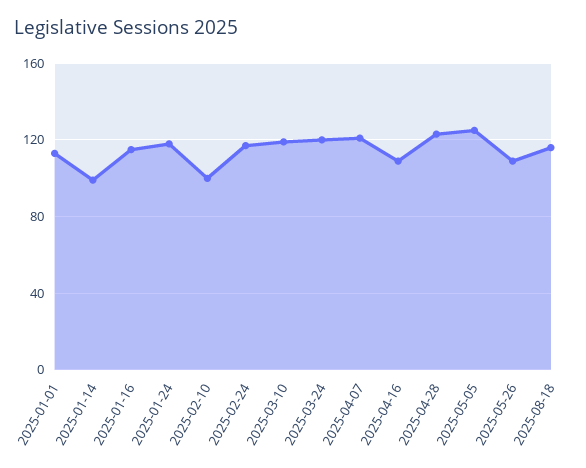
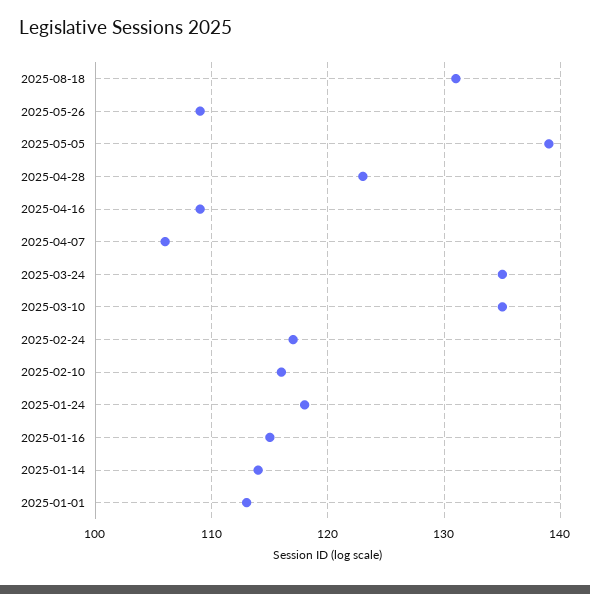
  {
    "2025-01-01": 113,
-   "2025-01-14": 100,
+   "2025-01-14": 114,
    "2025-01-16": 115,
    "2025-01-24": 118,
-   "2025-02-10": 100,
+   "2025-02-10": 116,
    "2025-02-24": 117,
-   "2025-03-10": 120,
+   "2025-03-10": 135,
-   "2025-03-24": 120,
+   "2025-03-24": 135,
-   "2025-04-07": 120,
+   "2025-04-07": 106,
    "2025-04-16": 109,
    "2025-04-28": 123,
-   "2025-05-05": 125,
+   "2025-05-05": 139,
    "2025-05-26": 109,
-   "2025-08-18": 115
+   "2025-08-18": 131
  }

